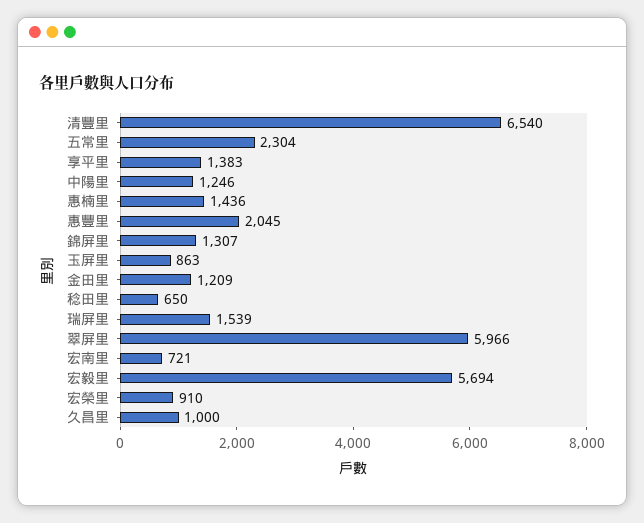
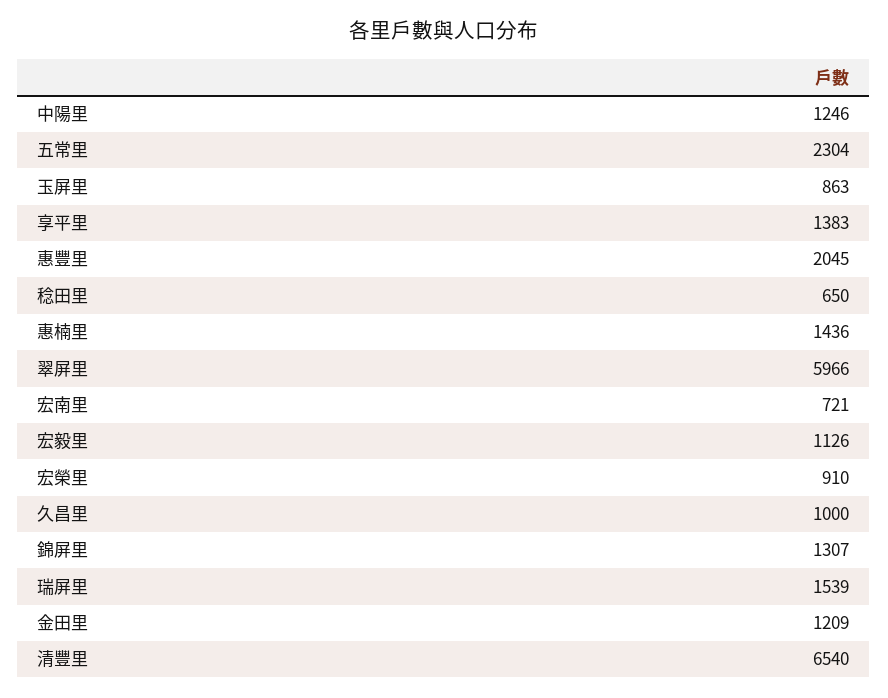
  {
    "清豐里": 6540,
    "五常里": 2304,
    "享平里": 1383,
    "中陽里": 1246,
    "惠楠里": 1436,
    "惠豐里": 2045,
    "錦屏里": 1307,
    "玉屏里": 863,
    "金田里": 1209,
    "稔田里": 650,
    "瑞屏里": 1539,
    "翠屏里": 5966,
    "宏南里": 721,
-   "宏毅里": 5694,
+   "宏毅里": 1126,
    "宏榮里": 910,
    "久昌里": 1000
  }

